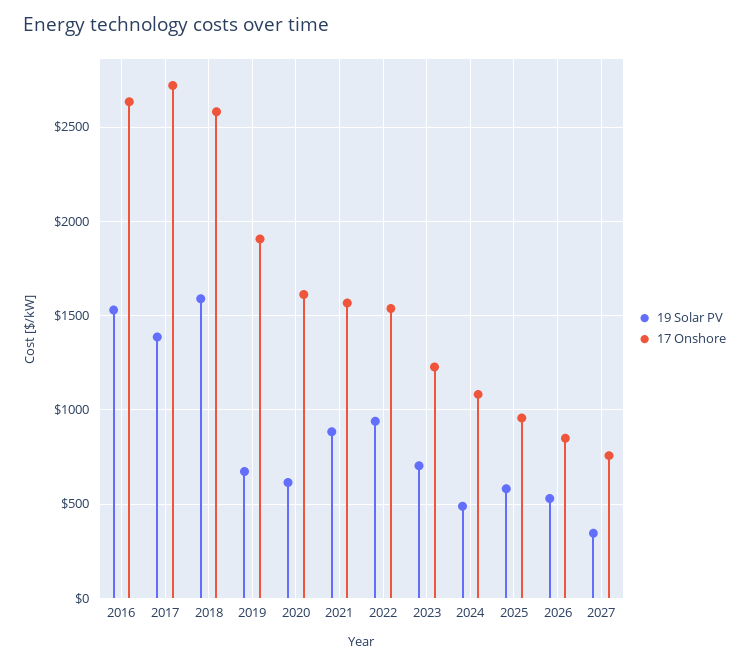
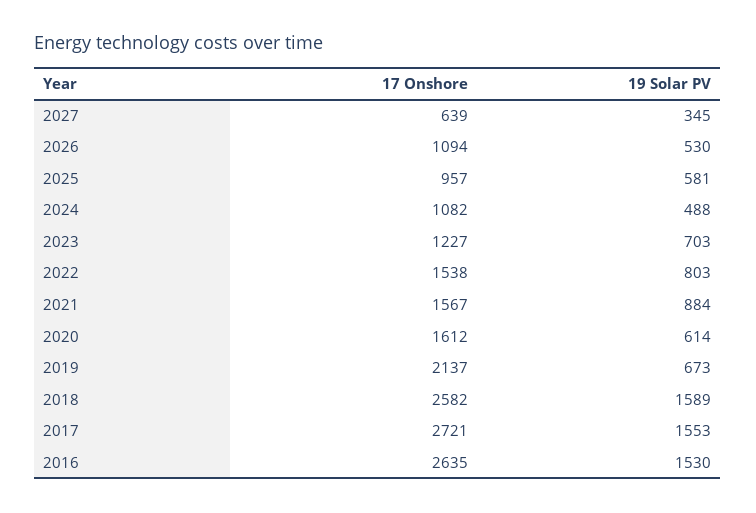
  {
    "19 Solar PV": {
      "2016": 1530,
-     "2017": 1400,
+     "2017": 1553,
      "2018": 1589,
      "2019": 673,
      "2020": 614,
      "2021": 884,
-     "2022": 950,
+     "2022": 803,
      "2023": 703,
      "2024": 488,
      "2025": 581,
      "2026": 530,
      "2027": 345
    },
    "17 Onshore": {
      "2016": 2635,
      "2017": 2721,
      "2018": 2582,
-     "2019": 1900,
+     "2019": 2137,
      "2020": 1612,
      "2021": 1567,
      "2022": 1538,
      "2023": 1227,
      "2024": 1082,
      "2025": 957,
-     "2026": 850,
+     "2026": 1094,
-     "2027": 750
+     "2027": 639
    }
  }

